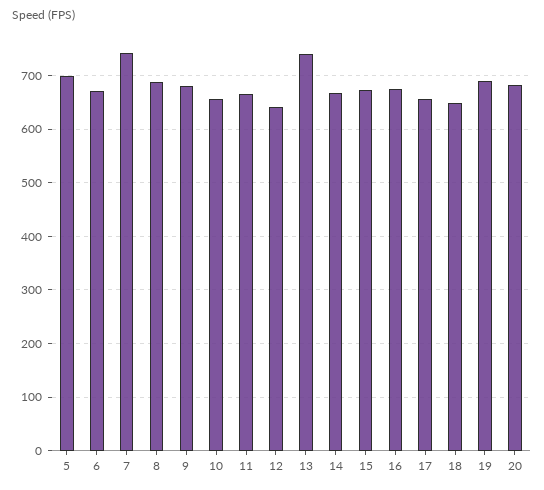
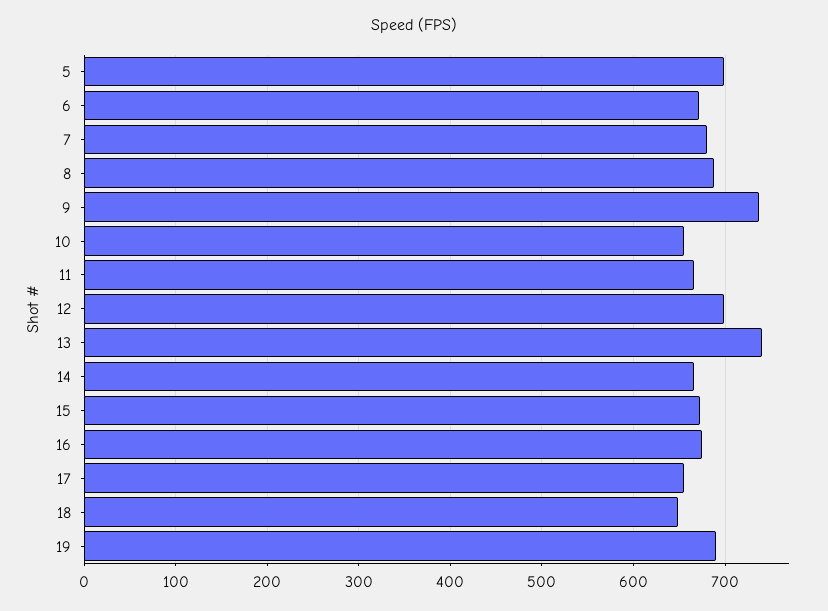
  {
    "5": 700,
    "6": 670,
-   "7": 740,
+   "7": 680,
    "8": 690,
-   "9": 680,
+   "9": 740,
    "10": 660,
    "11": 670,
-   "12": 640,
+   "12": 700,
    "13": 740,
    "14": 670,
    "15": 670,
    "16": 670,
    "17": 660,
    "18": 650,
-   "19": 690,
+   "19": 690
-   "20": 680
  }

